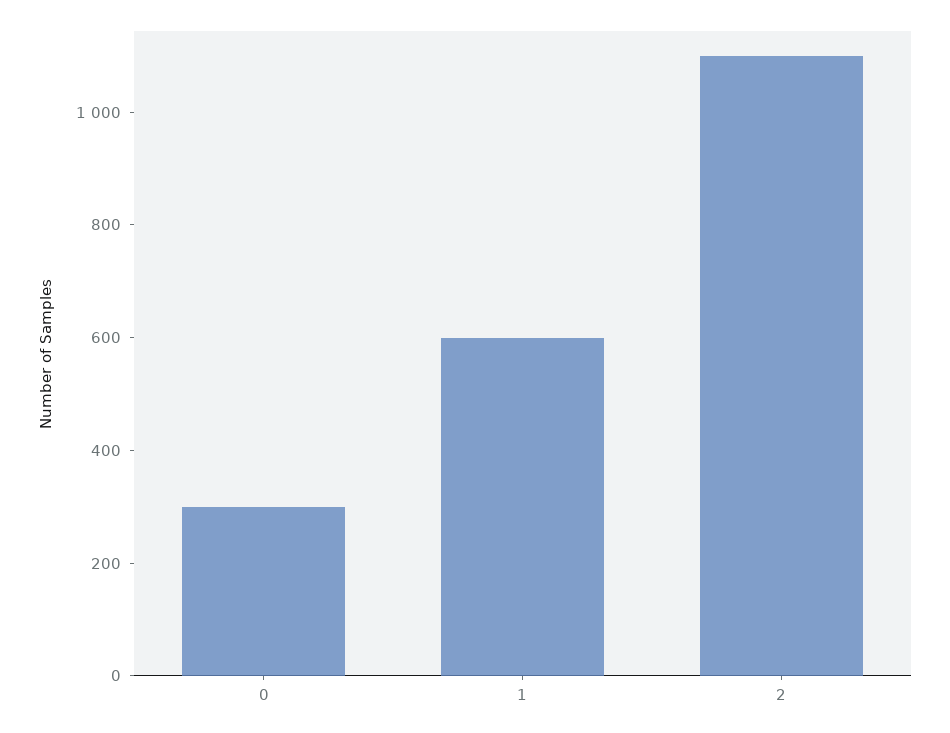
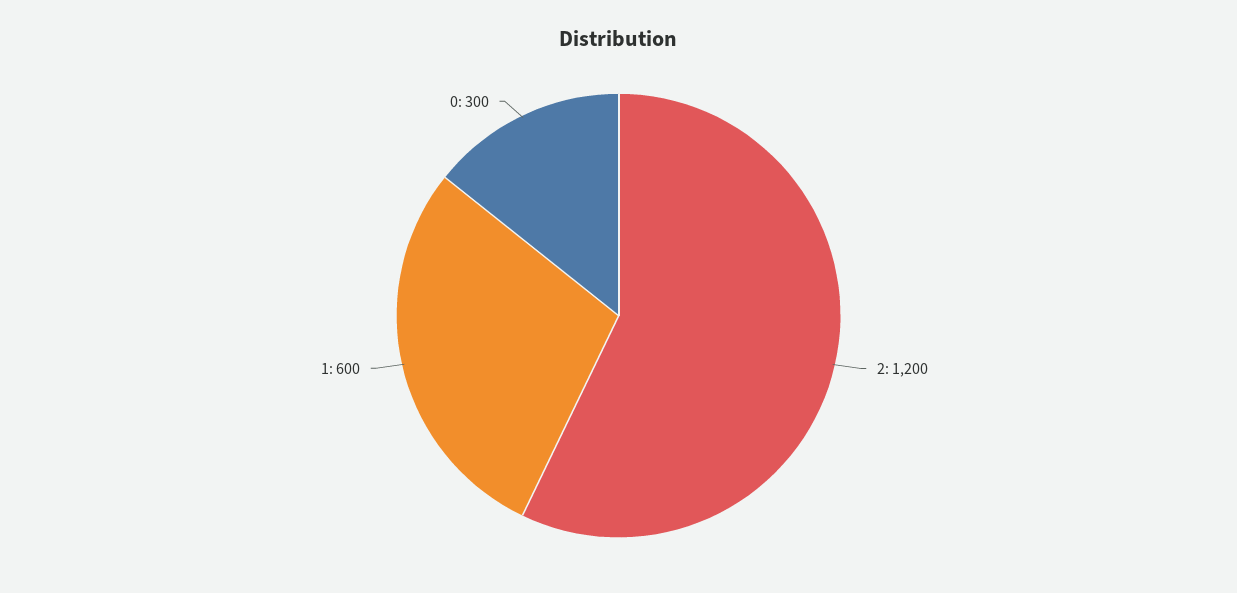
  {
    "0": 300,
    "1": 600,
-   "2": 1100
+   "2": 1200
  }

